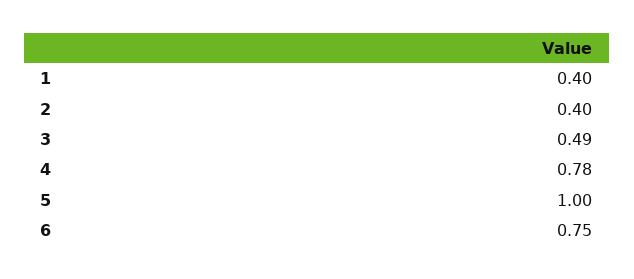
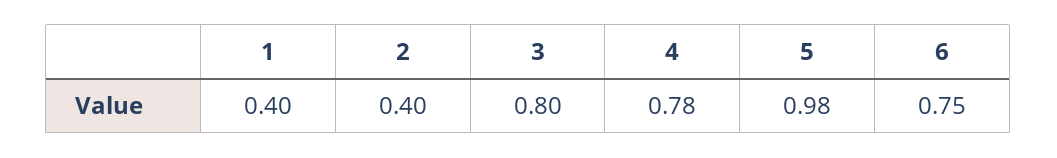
  {
    "1": 0.4,
    "2": 0.4,
-   "3": 0.49,
+   "3": 0.8,
    "4": 0.78,
-   "5": 1,
+   "5": 0.98,
    "6": 0.75
  }

